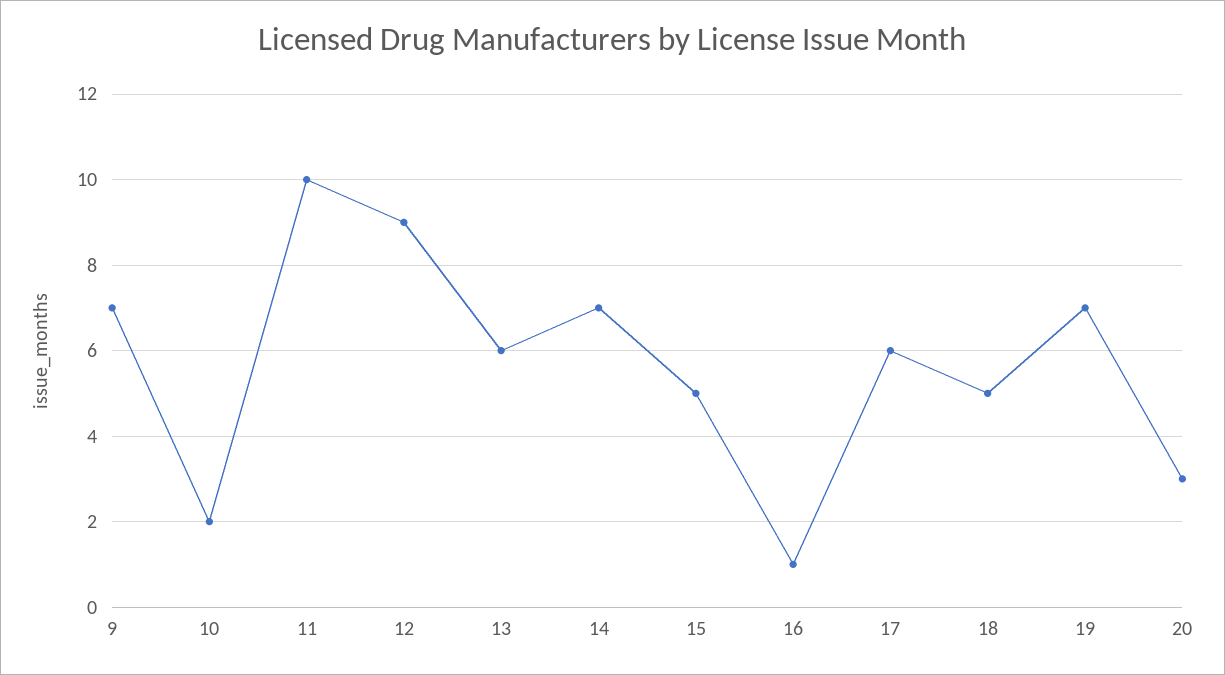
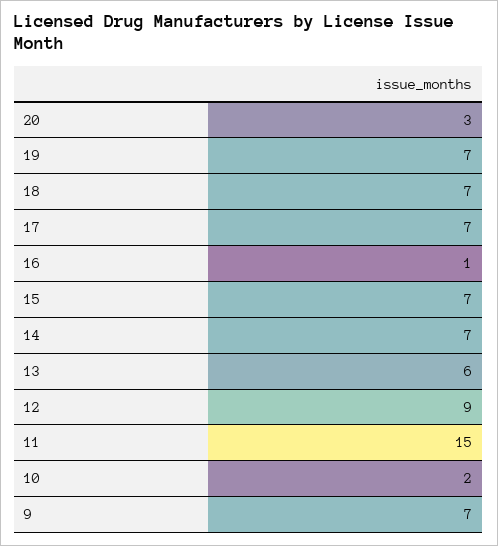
  {
    "9": 7,
    "10": 2,
-   "11": 10,
+   "11": 15,
    "12": 9,
    "13": 6,
    "14": 7,
-   "15": 5,
+   "15": 7,
    "16": 1,
-   "17": 6,
+   "17": 7,
-   "18": 5,
+   "18": 7,
    "19": 7,
    "20": 3
  }

